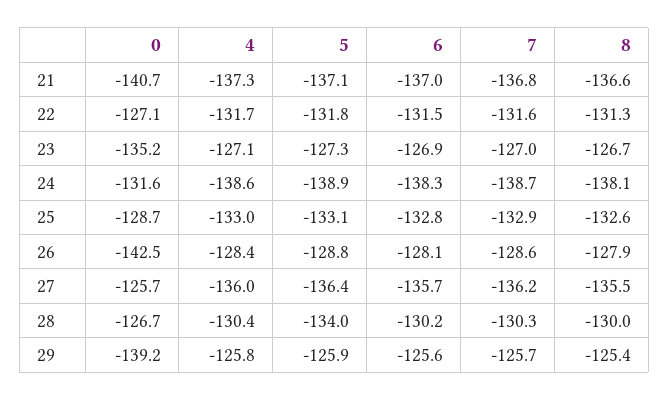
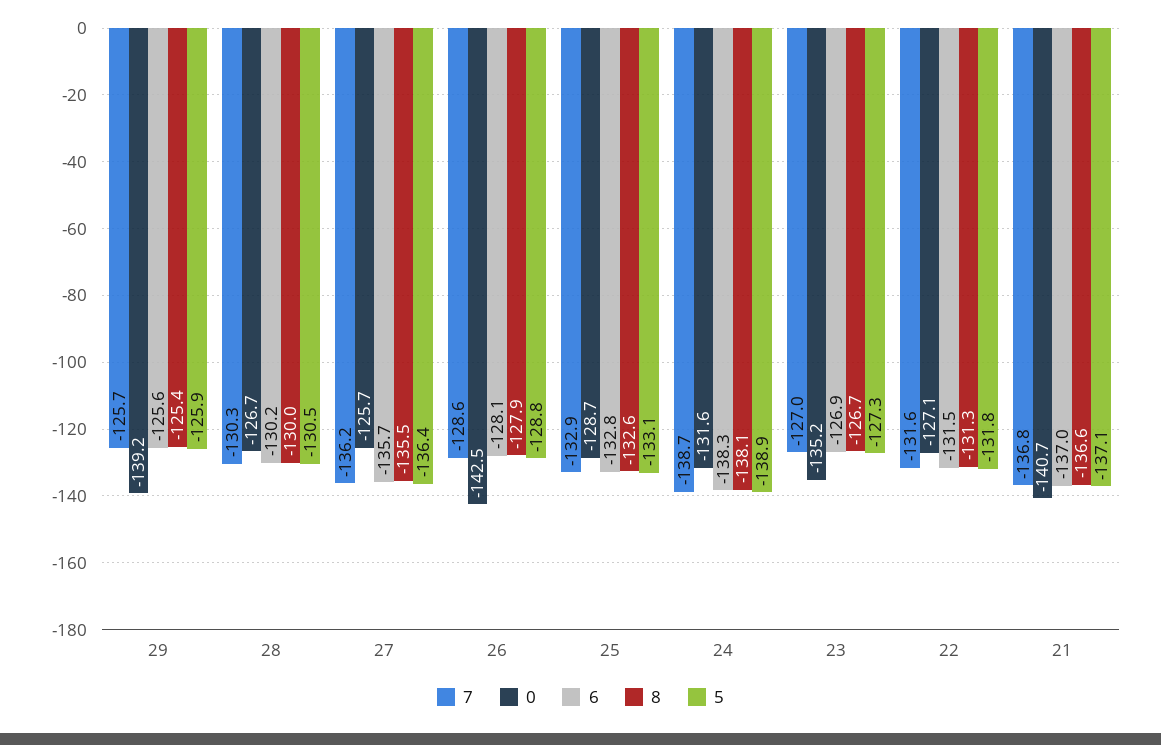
  {
    "0": {
      "21": -140.7,
      "22": -127.1,
      "23": -135.2,
      "24": -131.6,
      "25": -128.7,
      "26": -142.5,
      "27": -125.7,
      "28": -126.7,
      "29": -139.2
    },
-   "4": {
-     "21": -137.3,
-     "22": -131.7,
-     "23": -127.1,
-     "24": -138.6,
-     "25": -133,
-     "26": -128.4,
-     "27": -136,
-     "28": -130.4,
-     "29": -125.8
-   },
    "5": {
      "21": -137.1,
      "22": -131.8,
      "23": -127.3,
      "24": -138.9,
      "25": -133.1,
      "26": -128.8,
      "27": -136.4,
-     "28": -134,
+     "28": -130.5,
      "29": -125.9
    },
    "6": {
      "21": -137,
      "22": -131.5,
      "23": -126.9,
      "24": -138.3,
      "25": -132.8,
      "26": -128.1,
      "27": -135.7,
      "28": -130.2,
      "29": -125.6
    },
    "7": {
      "21": -136.8,
      "22": -131.6,
      "23": -127,
      "24": -138.7,
      "25": -132.9,
      "26": -128.6,
      "27": -136.2,
      "28": -130.3,
      "29": -125.7
    },
    "8": {
      "21": -136.6,
      "22": -131.3,
      "23": -126.7,
      "24": -138.1,
      "25": -132.6,
      "26": -127.9,
      "27": -135.5,
      "28": -130,
      "29": -125.4
    }
  }

